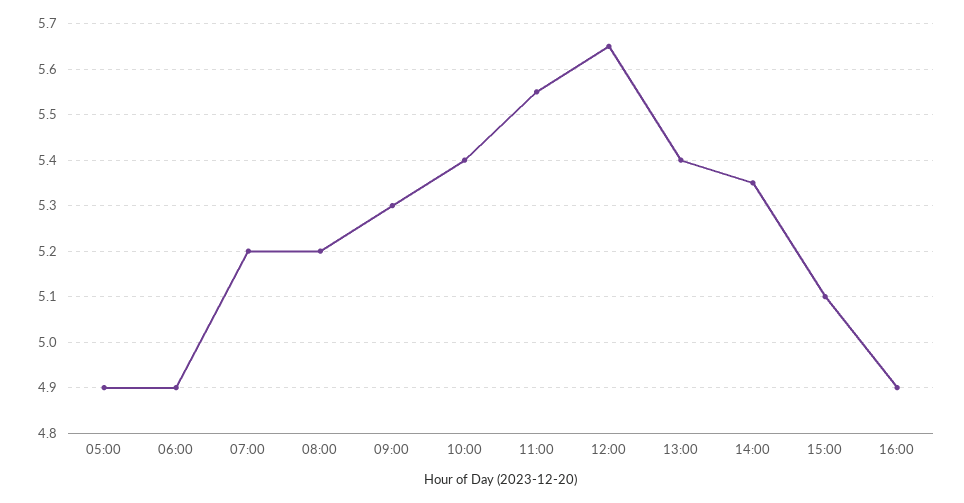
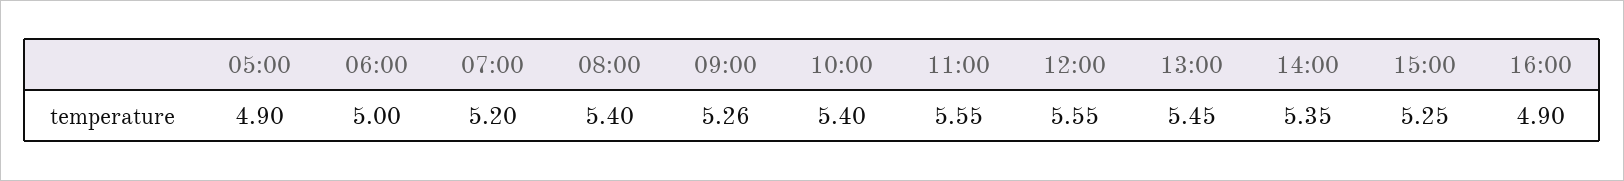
  {
    "05:00": 4.9,
-   "06:00": 4.9,
+   "06:00": 5,
    "07:00": 5.2,
-   "08:00": 5.2,
+   "08:00": 5.4,
-   "09:00": 5.3,
+   "09:00": 5.26,
    "10:00": 5.4,
    "11:00": 5.55,
-   "12:00": 5.65,
+   "12:00": 5.55,
-   "13:00": 5.4,
+   "13:00": 5.45,
    "14:00": 5.35,
-   "15:00": 5.1,
+   "15:00": 5.25,
    "16:00": 4.9
  }

